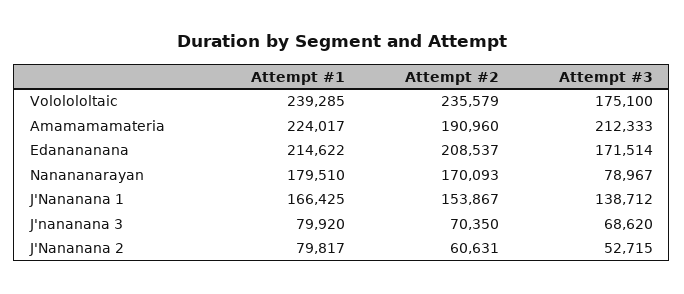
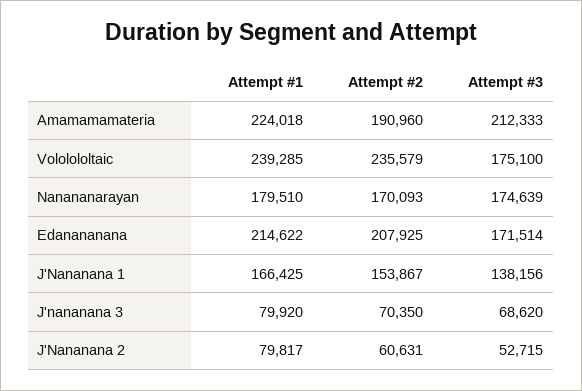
  {
    "Attempt #1": {
      "Vololololtaic": 239285,
-     "Amamamamateria": 224017,
+     "Amamamamateria": 224018,
      "Edanananana": 214622,
      "Nanananarayan": 179510,
      "J'Nananana 1": 166425,
      "J'nananana 3": 79920,
      "J'Nananana 2": 79817
    },
    "Attempt #2": {
      "Vololololtaic": 235579,
      "Amamamamateria": 190960,
-     "Edanananana": 208537,
+     "Edanananana": 207925,
      "Nanananarayan": 170093,
      "J'Nananana 1": 153867,
      "J'nananana 3": 70350,
      "J'Nananana 2": 60631
    },
    "Attempt #3": {
      "Vololololtaic": 175100,
      "Amamamamateria": 212333,
      "Edanananana": 171514,
-     "Nanananarayan": 78967,
+     "Nanananarayan": 174639,
-     "J'Nananana 1": 138712,
+     "J'Nananana 1": 138156,
      "J'nananana 3": 68620,
      "J'Nananana 2": 52715
    }
  }

